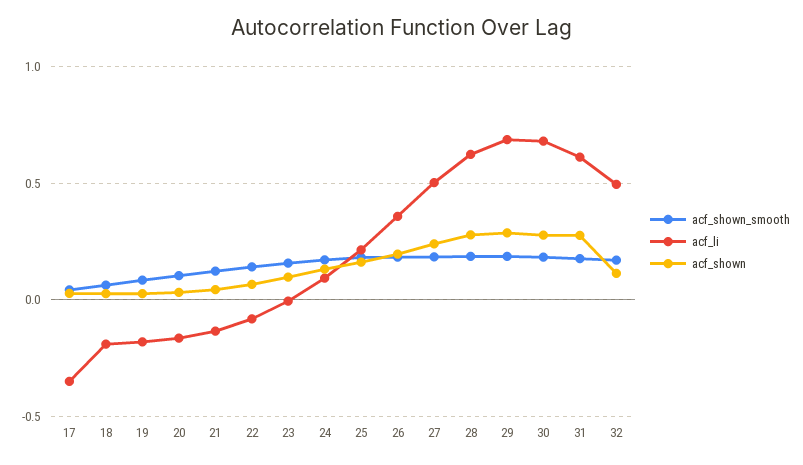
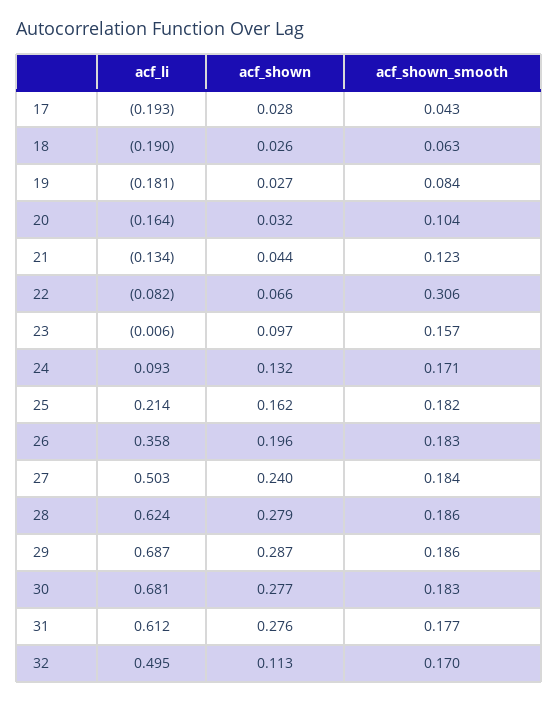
  {
    "acf_shown_smooth": {
      "17": 0.043,
      "18": 0.063,
      "19": 0.084,
      "20": 0.104,
      "21": 0.123,
-     "22": 0.15,
+     "22": 0.306,
      "23": 0.157,
      "24": 0.171,
      "25": 0.182,
      "26": 0.183,
      "27": 0.184,
      "28": 0.186,
      "29": 0.186,
      "30": 0.183,
      "31": 0.177,
      "32": 0.17
    },
    "acf_li": {
-     "17": -0.35,
+     "17": -0.193,
      "18": -0.19,
      "19": -0.181,
      "20": -0.164,
      "21": -0.134,
      "22": -0.082,
      "23": -0.006,
      "24": 0.093,
      "25": 0.214,
      "26": 0.358,
      "27": 0.503,
      "28": 0.624,
      "29": 0.687,
      "30": 0.681,
      "31": 0.612,
      "32": 0.495
    },
    "acf_shown": {
      "17": 0.028,
      "18": 0.026,
      "19": 0.027,
      "20": 0.032,
      "21": 0.044,
      "22": 0.066,
      "23": 0.097,
      "24": 0.132,
      "25": 0.162,
      "26": 0.196,
      "27": 0.24,
      "28": 0.279,
      "29": 0.287,
      "30": 0.277,
      "31": 0.276,
      "32": 0.113
    }
  }

